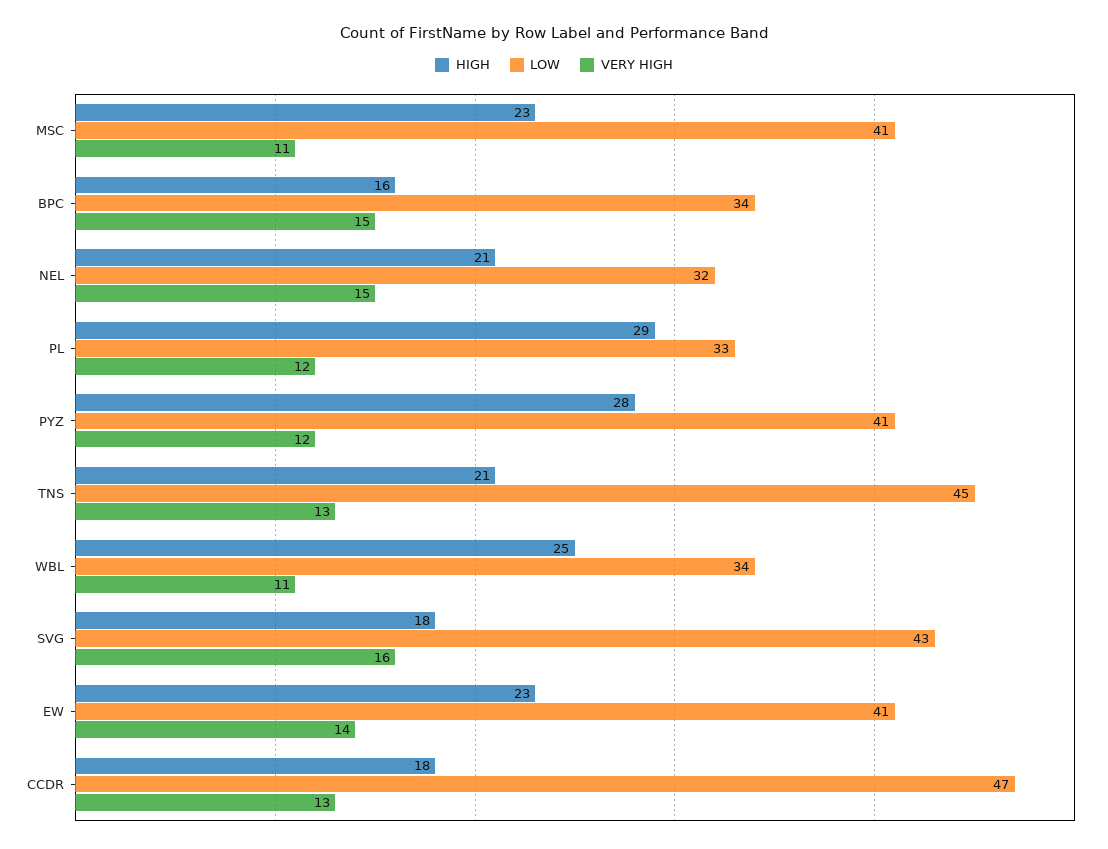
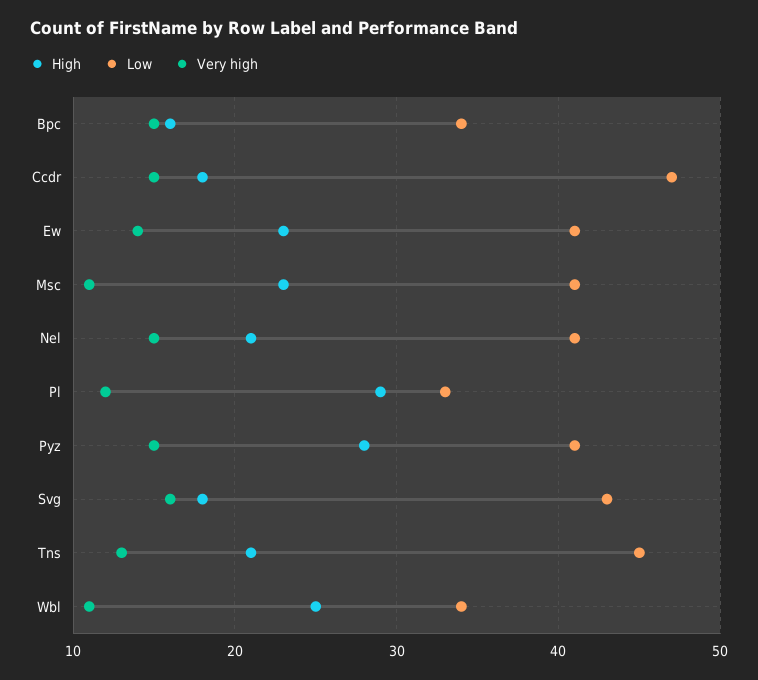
  {
    "HIGH": {
      "MSC": 23,
      "BPC": 16,
      "NEL": 21,
      "PL": 29,
      "PYZ": 28,
      "TNS": 21,
      "WBL": 25,
      "SVG": 18,
      "EW": 23,
      "CCDR": 18
    },
    "LOW": {
      "MSC": 41,
      "BPC": 34,
-     "NEL": 32,
+     "NEL": 41,
      "PL": 33,
      "PYZ": 41,
      "TNS": 45,
      "WBL": 34,
      "SVG": 43,
      "EW": 41,
      "CCDR": 47
    },
    "VERY HIGH": {
      "MSC": 11,
      "BPC": 15,
      "NEL": 15,
      "PL": 12,
-     "PYZ": 12,
+     "PYZ": 15,
      "TNS": 13,
      "WBL": 11,
      "SVG": 16,
      "EW": 14,
-     "CCDR": 13
+     "CCDR": 15
    }
  }

